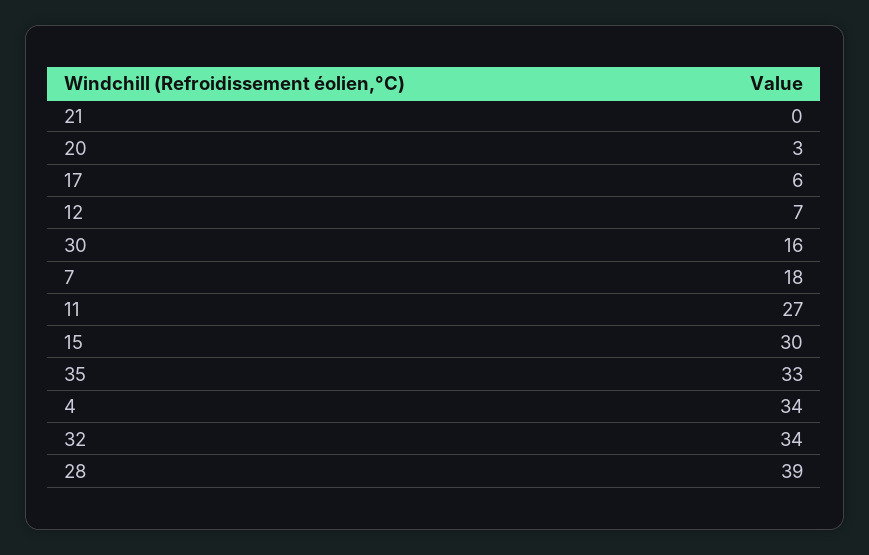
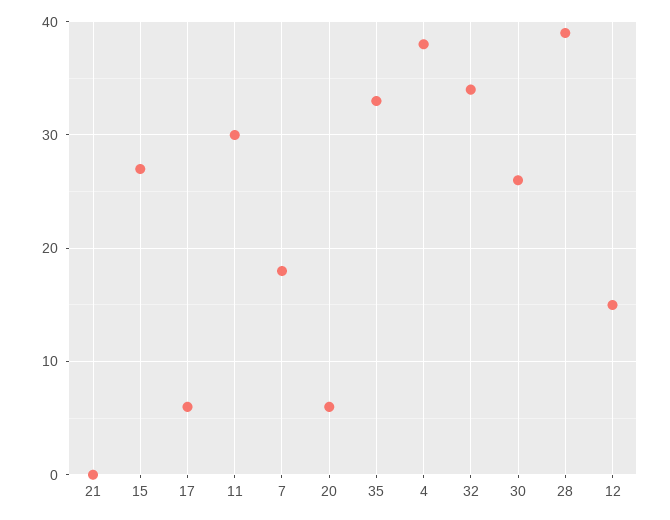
  {
    "21": 0,
-   "20": 3,
+   "20": 6,
    "17": 6,
-   "12": 7,
+   "12": 15,
-   "30": 16,
+   "30": 26,
    "7": 18,
-   "11": 27,
+   "11": 30,
-   "15": 30,
+   "15": 27,
    "35": 33,
-   "4": 34,
+   "4": 38,
    "32": 34,
    "28": 39
  }

